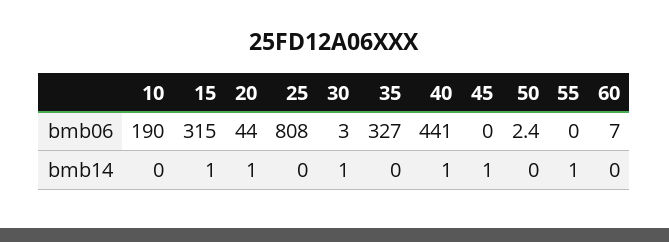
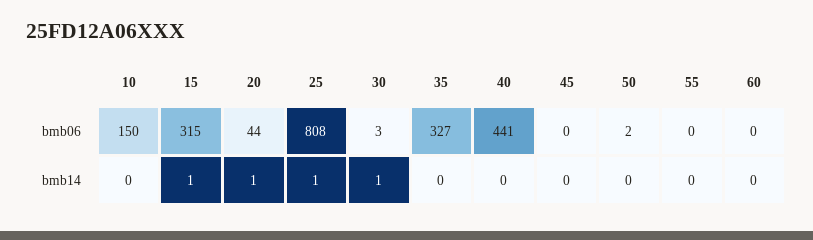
  {
    "10": {
-     "bmb06": 190,
+     "bmb06": 150,
      "bmb14": 0
    },
    "15": {
      "bmb06": 315,
      "bmb14": 1
    },
    "20": {
      "bmb06": 44,
      "bmb14": 1
    },
    "25": {
      "bmb06": 808,
-     "bmb14": 0
+     "bmb14": 1
    },
    "30": {
      "bmb06": 3,
      "bmb14": 1
    },
    "35": {
      "bmb06": 327,
      "bmb14": 0
    },
    "40": {
      "bmb06": 441,
-     "bmb14": 1
+     "bmb14": 0
    },
    "45": {
      "bmb06": 0,
-     "bmb14": 1
+     "bmb14": 0
    },
    "50": {
      "bmb06": 2.4,
      "bmb14": 0
    },
    "55": {
      "bmb06": 0,
-     "bmb14": 1
+     "bmb14": 0
    },
    "60": {
-     "bmb06": 7,
+     "bmb06": 0,
      "bmb14": 0
    }
  }

